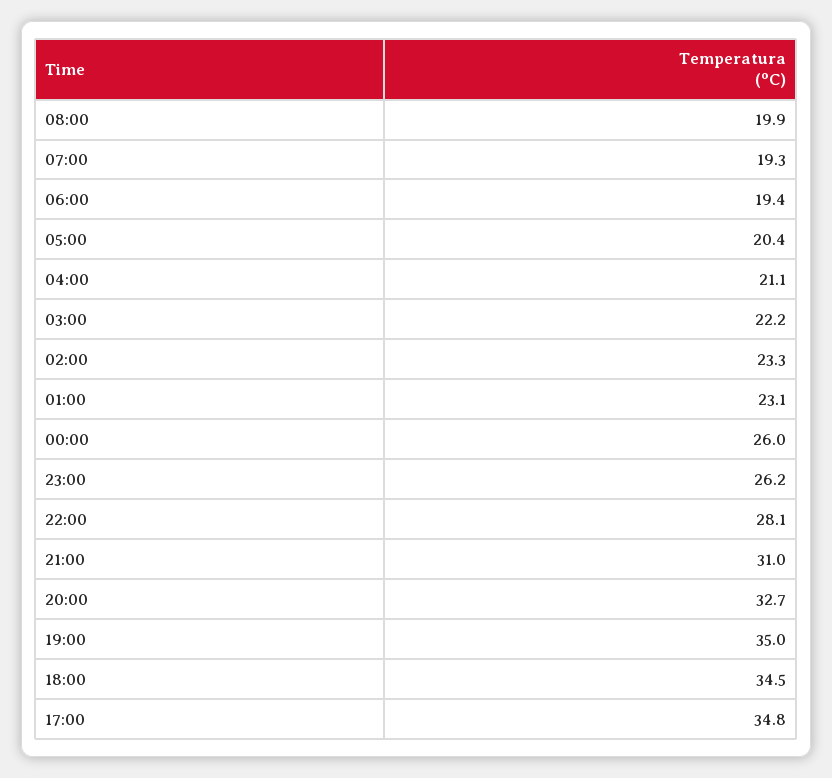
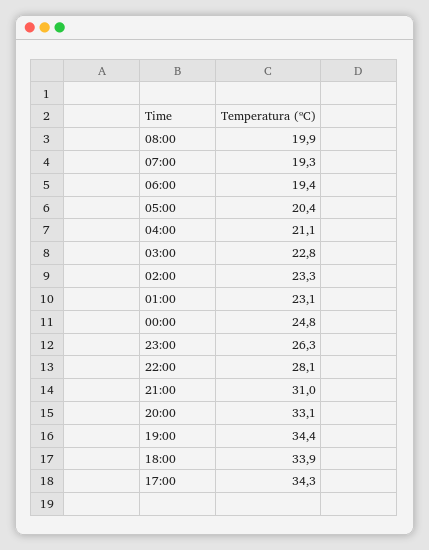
  {
    "08:00": 19.9,
    "07:00": 19.3,
    "06:00": 19.4,
    "05:00": 20.4,
    "04:00": 21.1,
-   "03:00": 22.2,
+   "03:00": 22.8,
    "02:00": 23.3,
    "01:00": 23.1,
-   "00:00": 26,
+   "00:00": 24.8,
-   "23:00": 26.2,
+   "23:00": 26.3,
    "22:00": 28.1,
    "21:00": 31,
-   "20:00": 32.7,
+   "20:00": 33.1,
-   "19:00": 35,
+   "19:00": 34.4,
-   "18:00": 34.5,
+   "18:00": 33.9,
-   "17:00": 34.8
+   "17:00": 34.3
  }

